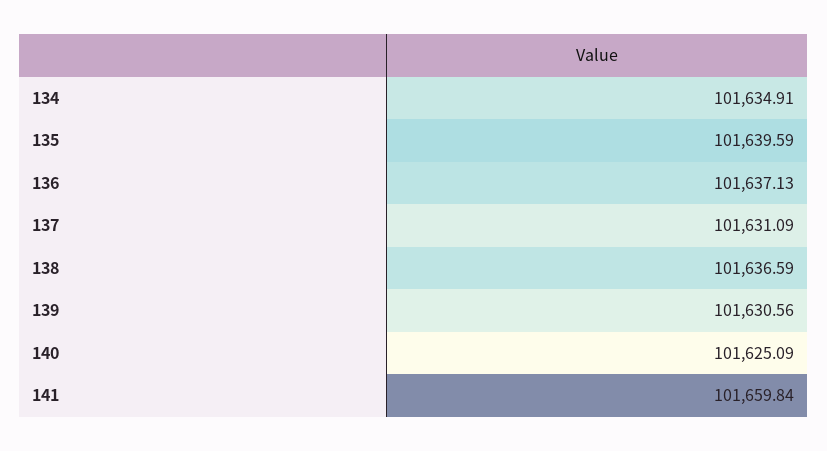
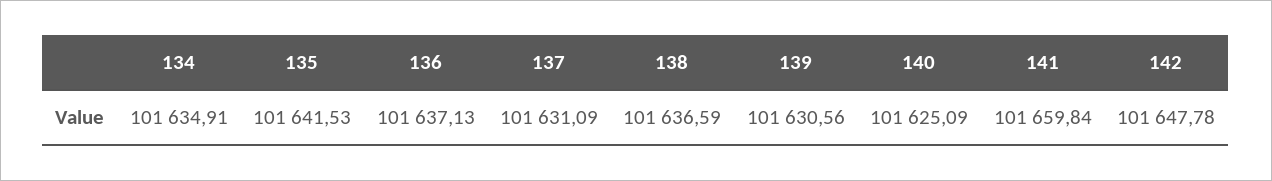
  {
    "134": 101634.91,
-   "135": 101639.59,
+   "135": 101641.53,
    "136": 101637.13,
    "137": 101631.09,
    "138": 101636.59,
    "139": 101630.56,
    "140": 101625.09,
-   "141": 101659.84
+   "141": 101659.84,
+   "142": 101647.78
  }

